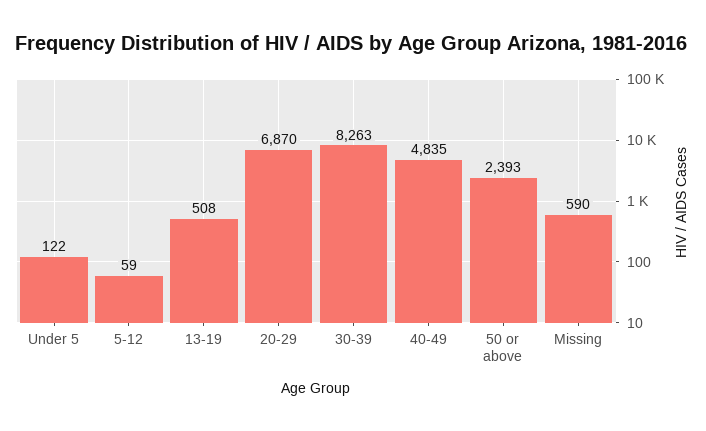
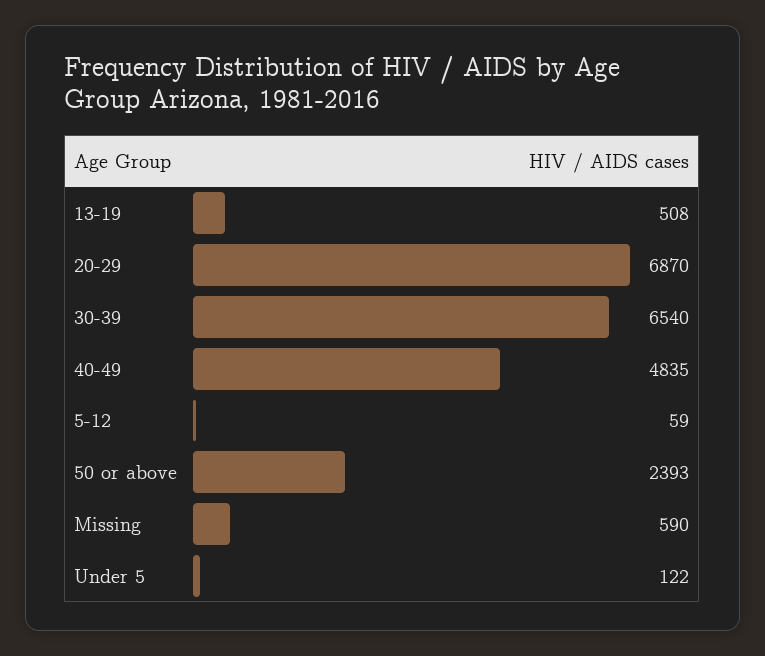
  {
    "Under 5": 122,
    "5-12": 59,
    "13-19": 508,
    "20-29": 6870,
-   "30-39": 8263,
+   "30-39": 6540,
    "40-49": 4835,
    "50 or above": 2393,
    "Missing": 590
  }

